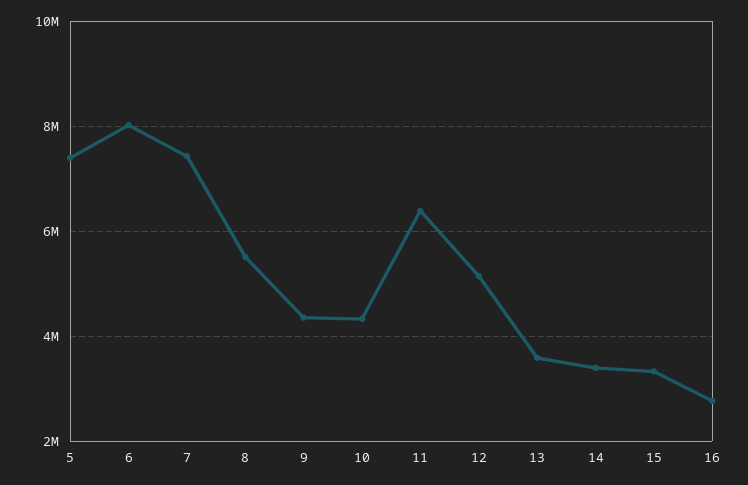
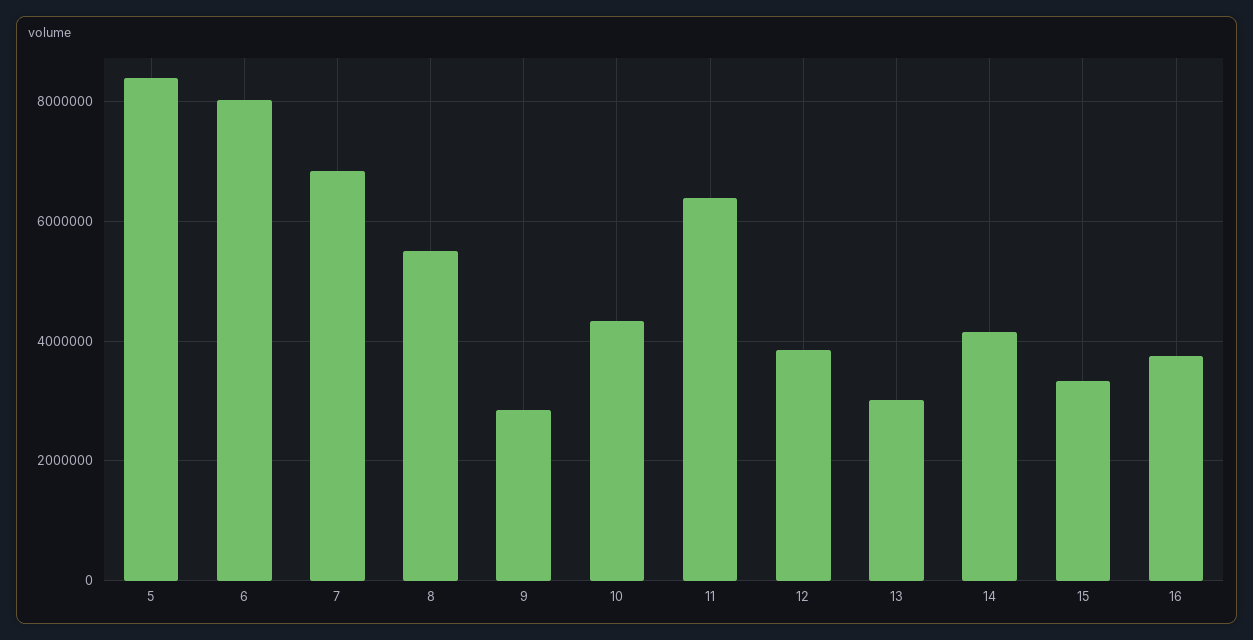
  {
-   "5": 7400000,
+   "5": 8400000,
    "6": 8000000,
-   "7": 7400000,
+   "7": 6800000,
    "8": 5600000,
-   "9": 4400000,
+   "9": 2800000,
    "10": 4400000,
    "11": 6400000,
-   "12": 5200000,
+   "12": 3800000,
-   "13": 3600000,
+   "13": 3000000,
-   "14": 3400000,
+   "14": 4200000,
    "15": 3400000,
-   "16": 2800000
+   "16": 3800000
  }

